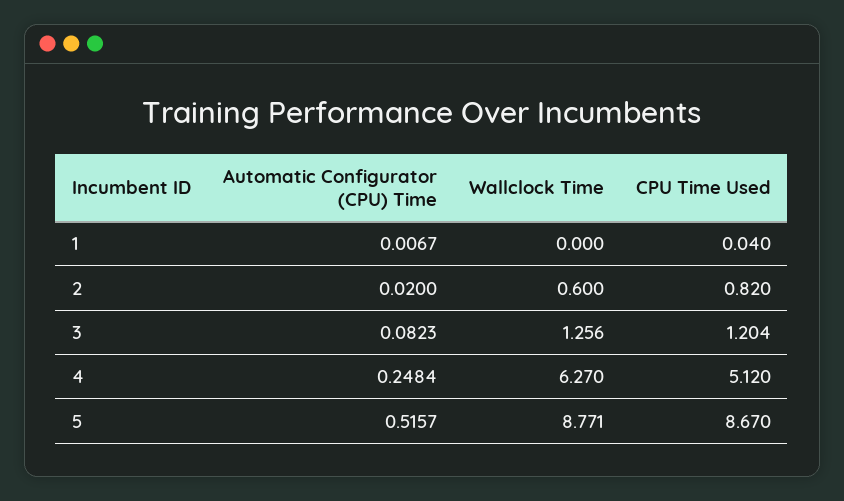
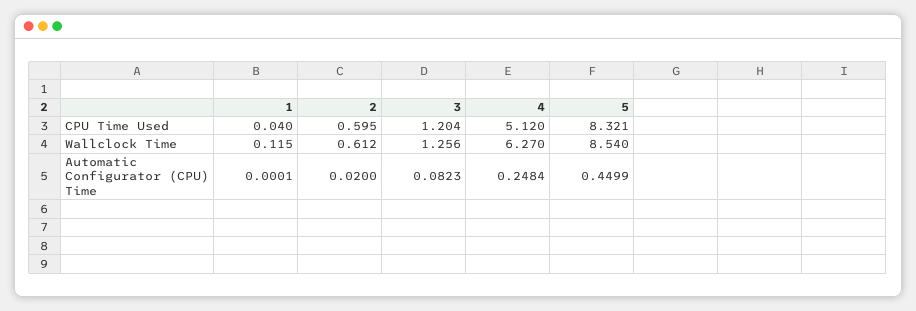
  {
    "Automatic Configurator (CPU) Time": {
-     "1": 0.0067,
+     "1": 0.0001,
      "2": 0.02,
      "3": 0.0823,
      "4": 0.2484,
-     "5": 0.5157
+     "5": 0.4499
    },
    "Wallclock Time": {
-     "1": 0,
+     "1": 0.115,
-     "2": 0.6,
+     "2": 0.612,
      "3": 1.256,
      "4": 6.27,
-     "5": 8.771
+     "5": 8.54
    },
    "CPU Time Used": {
      "1": 0.04,
-     "2": 0.82,
+     "2": 0.595,
      "3": 1.204,
      "4": 5.12,
-     "5": 8.67
+     "5": 8.321
    }
  }

